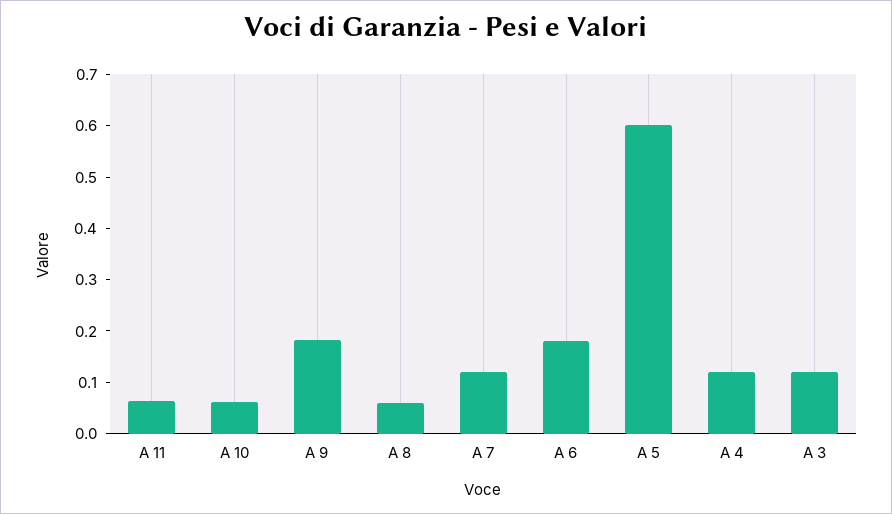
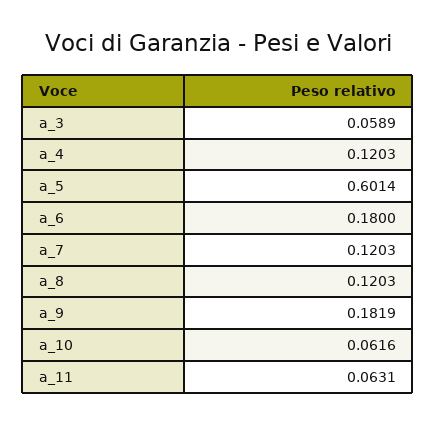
  {
    "A 11": 0.0631,
    "A 10": 0.0616,
    "A 9": 0.1819,
-   "A 8": 0.06,
+   "A 8": 0.1203,
    "A 7": 0.1203,
    "A 6": 0.18,
    "A 5": 0.6014,
    "A 4": 0.1203,
-   "A 3": 0.12
+   "A 3": 0.0589
  }

